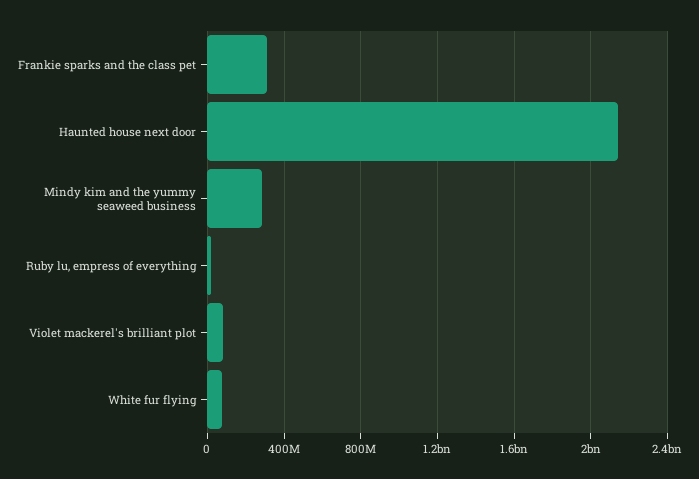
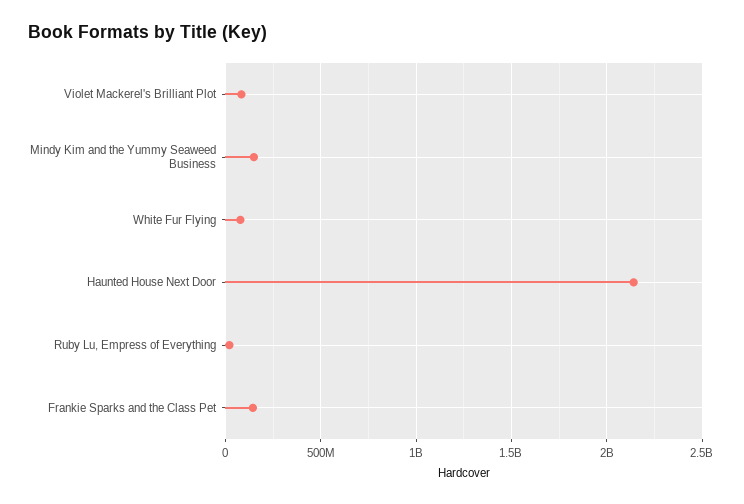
  {
-   "Frankie sparks and the class pet": 300000000,
+   "Frankie sparks and the class pet": 150000000,
    "Haunted house next door": 2150000000,
-   "Mindy kim and the yummy seaweed business": 300000000,
+   "Mindy kim and the yummy seaweed business": 150000000,
    "Ruby lu, empress of everything": 0,
    "Violet mackerel's brilliant plot": 100000000,
    "White fur flying": 100000000
  }

